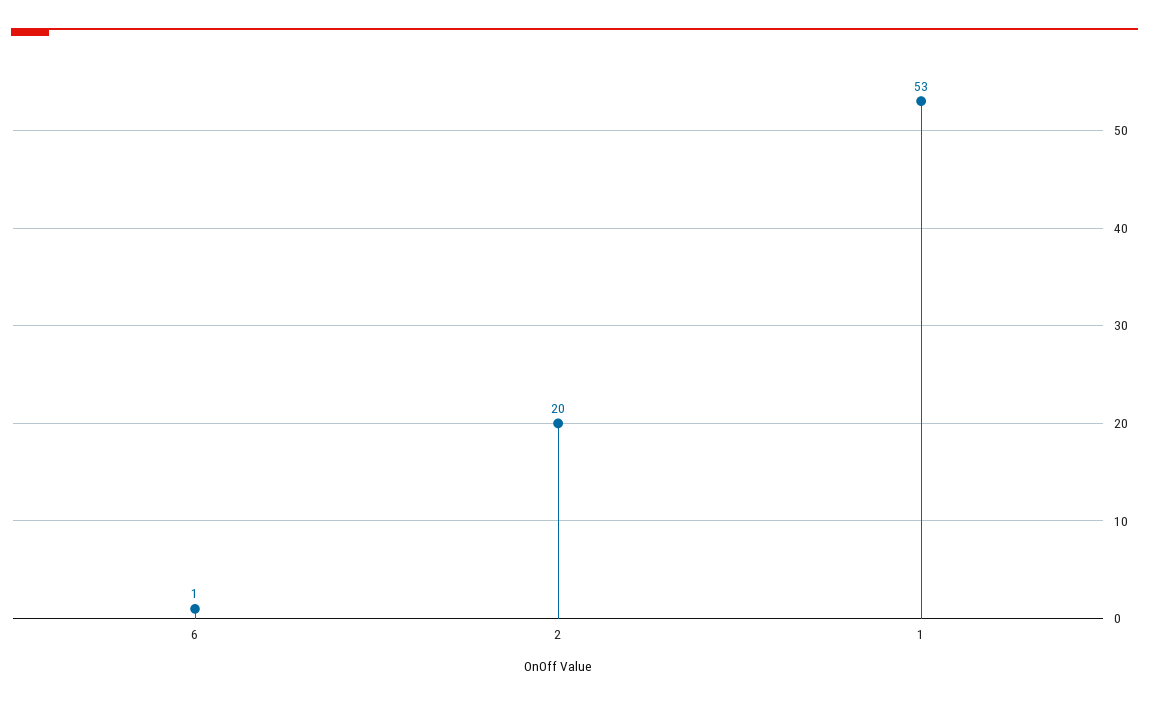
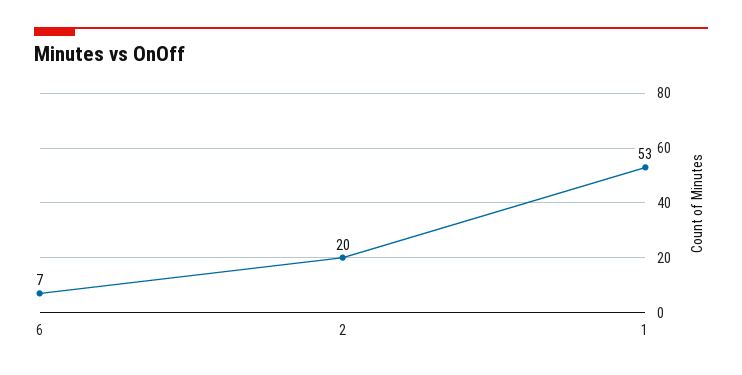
  {
-   "6": 1,
+   "6": 7,
    "2": 20,
    "1": 53
  }

